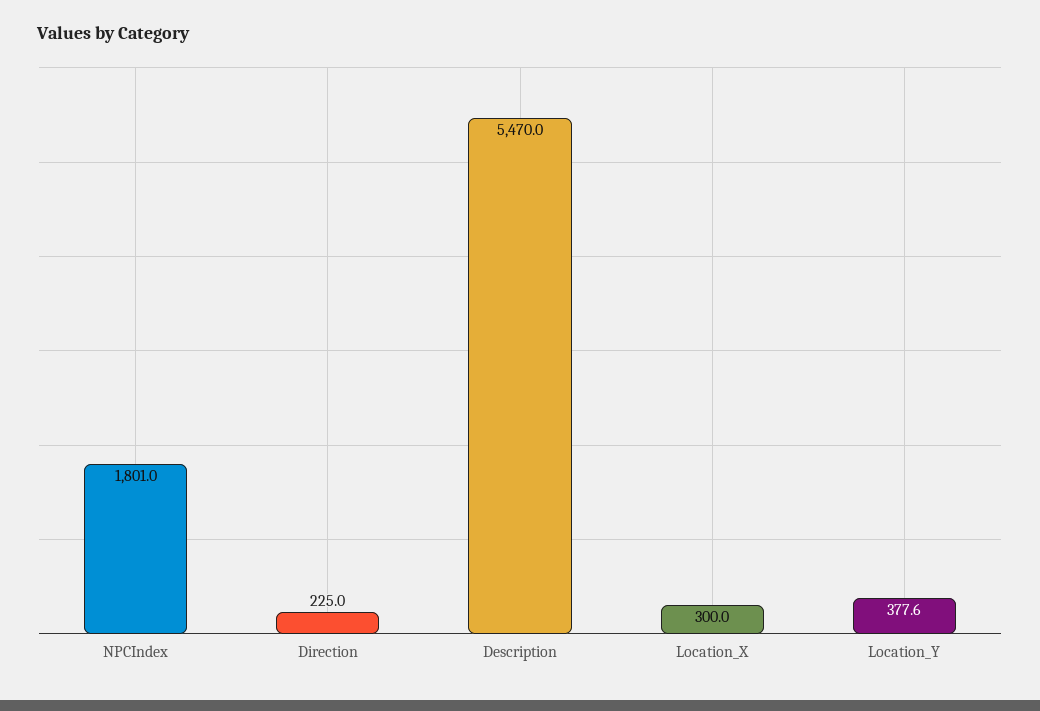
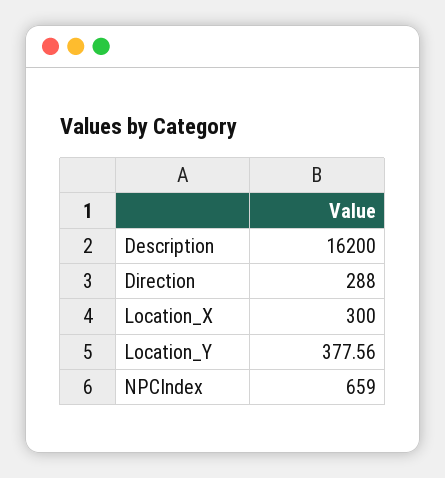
  {
-   "NPCIndex": 1801,
+   "NPCIndex": 659,
-   "Direction": 225,
+   "Direction": 288,
-   "Description": 5470,
+   "Description": 16200,
    "Location_X": 300,
    "Location_Y": 377.56
  }

